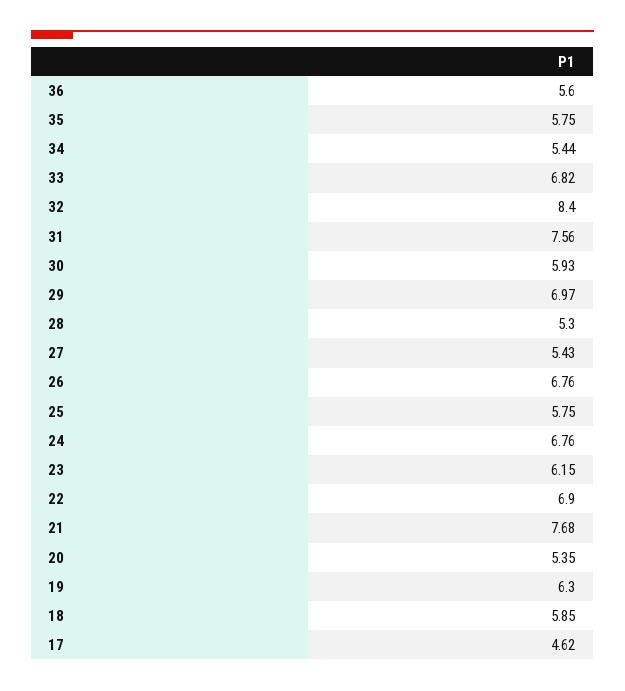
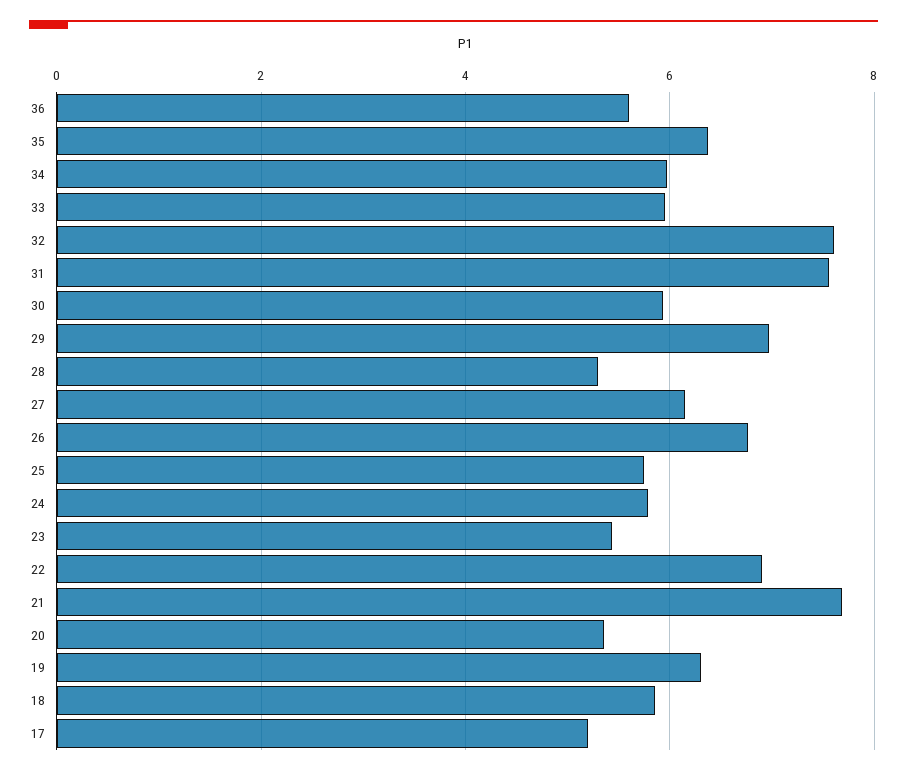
  {
    "36": 5.6,
-   "35": 5.75,
+   "35": 6.4,
-   "34": 5.44,
+   "34": 6,
-   "33": 6.82,
+   "33": 6,
-   "32": 8.4,
+   "32": 7.6,
    "31": 7.56,
    "30": 5.93,
    "29": 6.97,
    "28": 5.3,
-   "27": 5.43,
+   "27": 6.2,
    "26": 6.76,
    "25": 5.75,
-   "24": 6.76,
+   "24": 5.8,
-   "23": 6.15,
+   "23": 5.4,
    "22": 6.9,
    "21": 7.68,
    "20": 5.35,
    "19": 6.3,
    "18": 5.85,
-   "17": 4.62
+   "17": 5.2
  }

